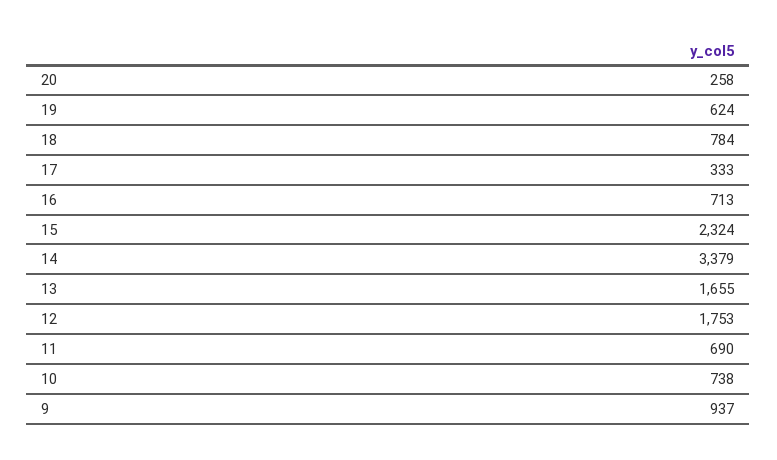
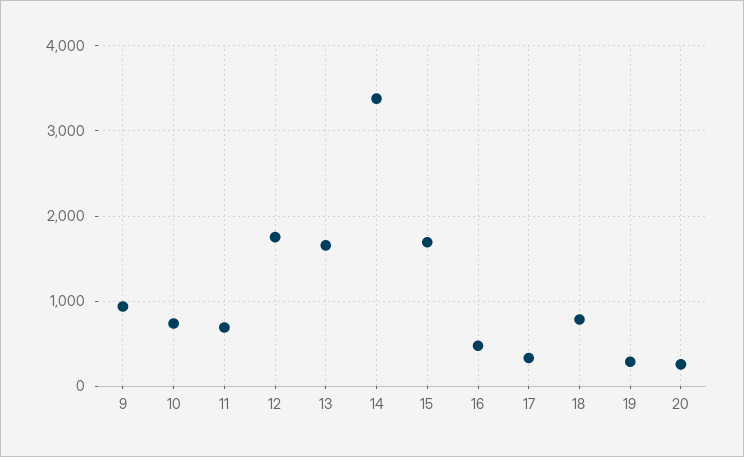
  {
    "20": 258,
-   "19": 624,
+   "19": 300,
    "18": 784,
    "17": 333,
-   "16": 713,
+   "16": 500,
-   "15": 2324,
+   "15": 1700,
    "14": 3379,
    "13": 1655,
    "12": 1753,
    "11": 690,
    "10": 738,
    "9": 937
  }

